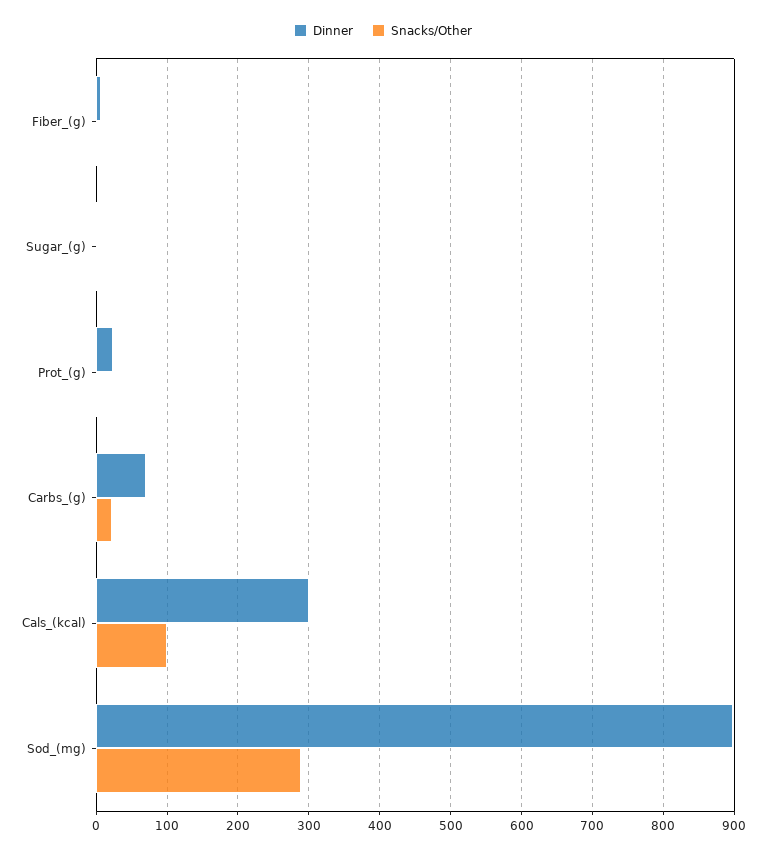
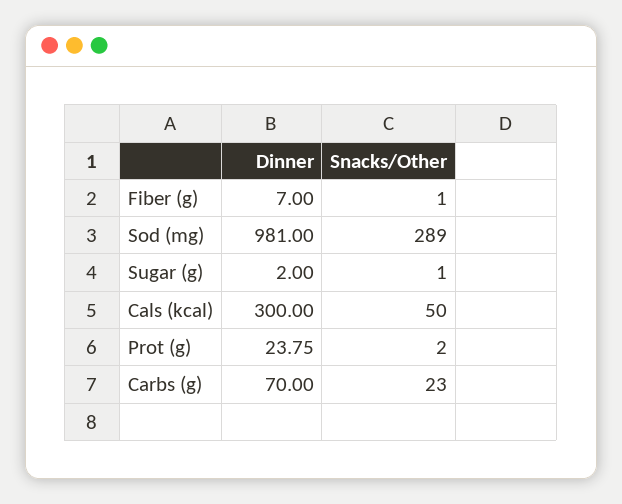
  {
    "Dinner": {
      "Fiber_(g)": 7,
      "Sugar_(g)": 2,
      "Prot_(g)": 23.75,
      "Carbs_(g)": 70,
      "Cals_(kcal)": 300,
-     "Sod_(mg)": 900
+     "Sod_(mg)": 981
    },
    "Snacks/Other": {
      "Fiber_(g)": 1,
      "Sugar_(g)": 1,
      "Prot_(g)": 2,
      "Carbs_(g)": 23,
-     "Cals_(kcal)": 100,
+     "Cals_(kcal)": 50,
      "Sod_(mg)": 289
    }
  }

